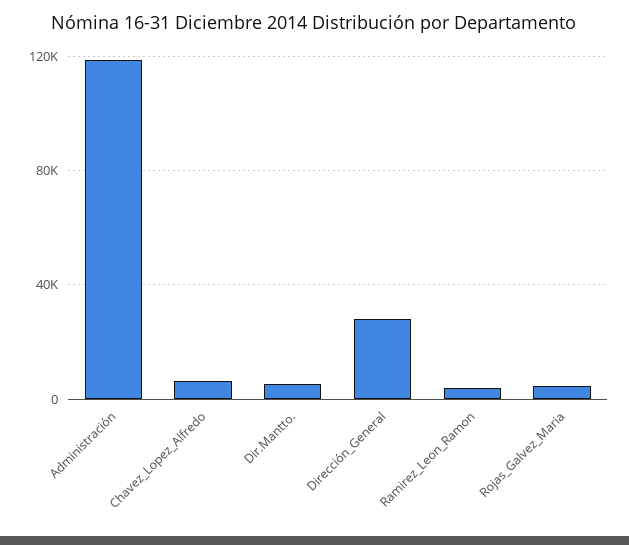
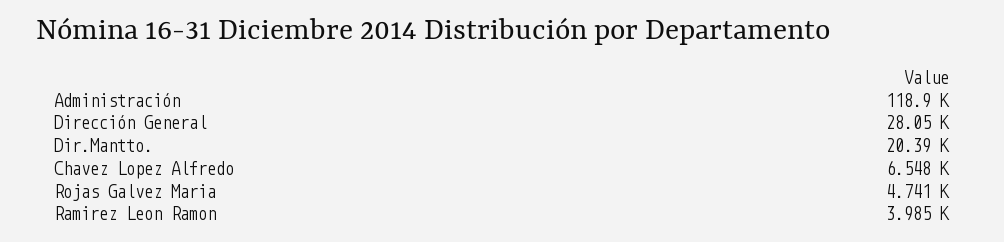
  {
    "Administración": 118900,
    "Chavez_Lopez_Alfredo": 6548,
-   "Dir.Mantto.": 5000,
+   "Dir.Mantto.": 20390,
    "Dirección_General": 28050,
    "Ramirez_Leon_Ramon": 3985,
    "Rojas_Galvez_Maria": 4741
  }

